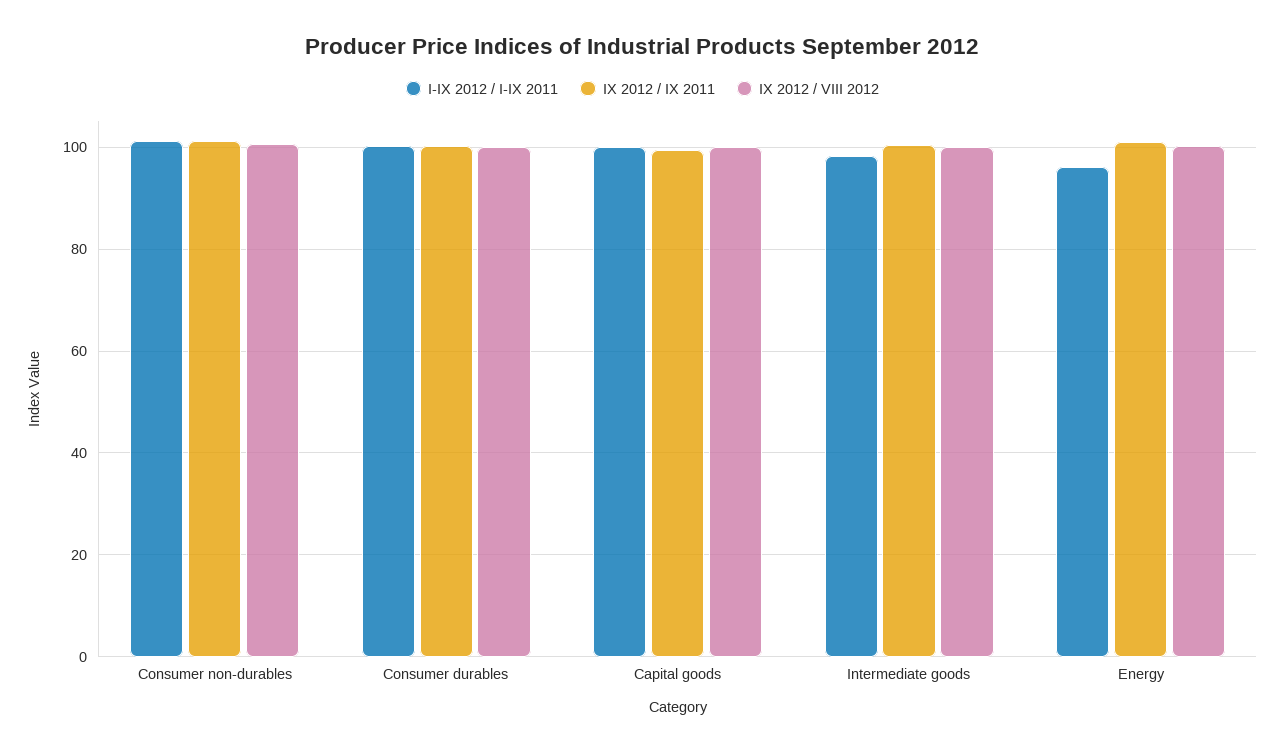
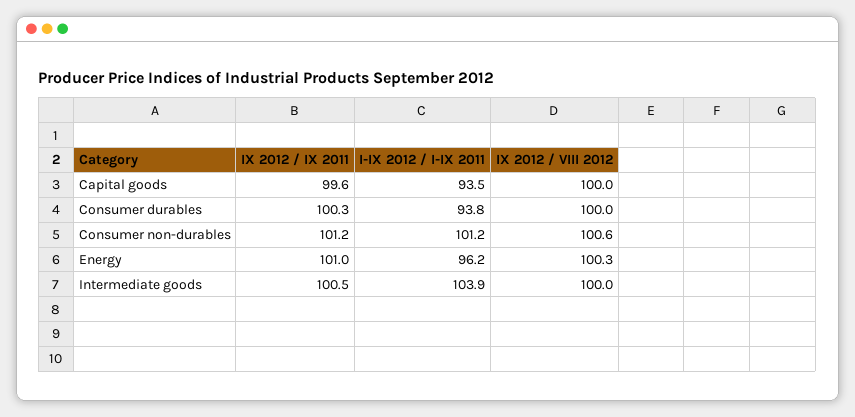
  {
    "I-IX 2012 / I-IX 2011": {
      "Consumer non-durables": 101.2,
-     "Consumer durables": 100,
+     "Consumer durables": 93.8,
-     "Capital goods": 100,
+     "Capital goods": 93.5,
-     "Intermediate goods": 98,
+     "Intermediate goods": 103.9,
      "Energy": 96.2
    },
    "IX 2012 / IX 2011": {
      "Consumer non-durables": 101.2,
      "Consumer durables": 100.3,
      "Capital goods": 99.6,
      "Intermediate goods": 100.5,
      "Energy": 101
    },
    "IX 2012 / VIII 2012": {
      "Consumer non-durables": 100.6,
      "Consumer durables": 100,
      "Capital goods": 100,
      "Intermediate goods": 100,
      "Energy": 100.3
    }
  }

